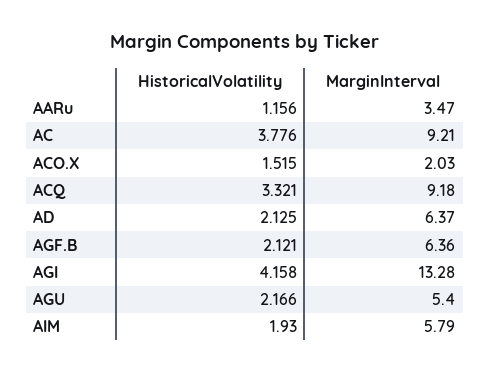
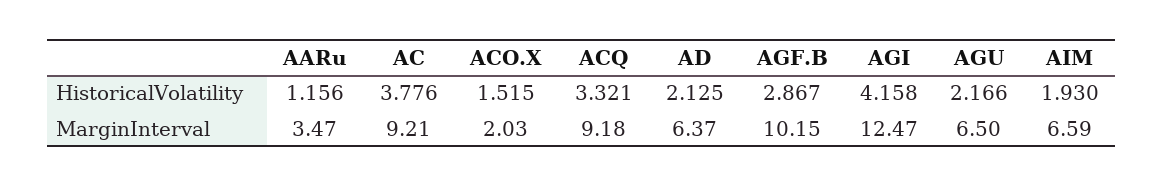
  {
    "HistoricalVolatility": {
      "AARu": 1.156,
      "AC": 3.776,
      "ACO.X": 1.515,
      "ACQ": 3.321,
      "AD": 2.125,
-     "AGF.B": 2.121,
+     "AGF.B": 2.867,
      "AGI": 4.158,
      "AGU": 2.166,
      "AIM": 1.93
    },
    "MarginInterval": {
      "AARu": 3.47,
      "AC": 9.21,
      "ACO.X": 2.03,
      "ACQ": 9.18,
      "AD": 6.37,
-     "AGF.B": 6.36,
+     "AGF.B": 10.15,
-     "AGI": 13.28,
+     "AGI": 12.47,
-     "AGU": 5.4,
+     "AGU": 6.5,
-     "AIM": 5.79
+     "AIM": 6.59
    }
  }

